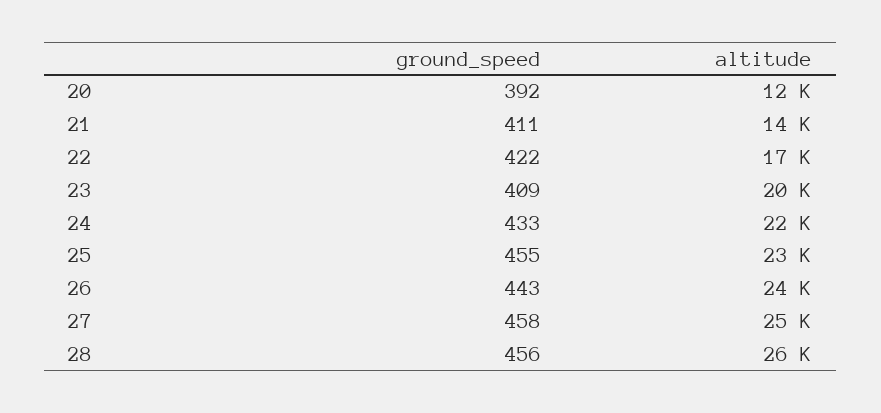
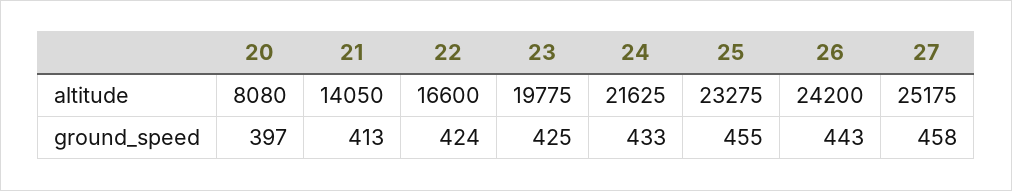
  {
    "ground_speed": {
-     "20": 392,
+     "20": 397,
-     "21": 411,
+     "21": 413,
-     "22": 422,
+     "22": 424,
-     "23": 409,
+     "23": 425,
      "24": 433,
      "25": 455,
      "26": 443,
-     "27": 458,
+     "27": 458
-     "28": 456
    },
    "altitude": {
-     "20": 12000,
+     "20": 8080,
      "21": 14050,
      "22": 16600,
      "23": 19775,
      "24": 21625,
      "25": 23275,
      "26": 24200,
-     "27": 25175,
+     "27": 25175
-     "28": 26000
    }
  }

